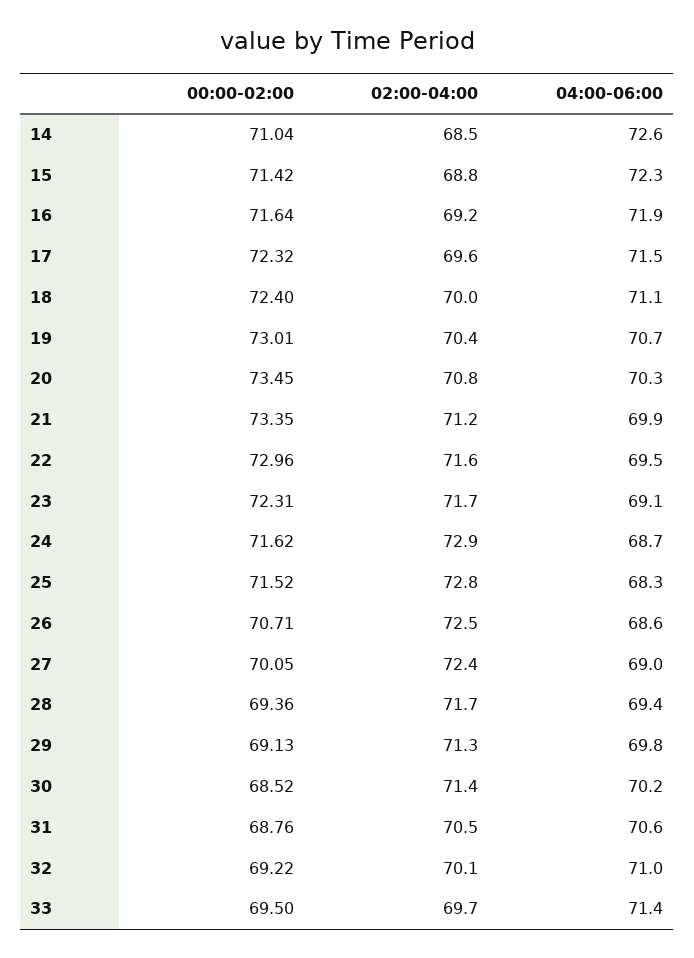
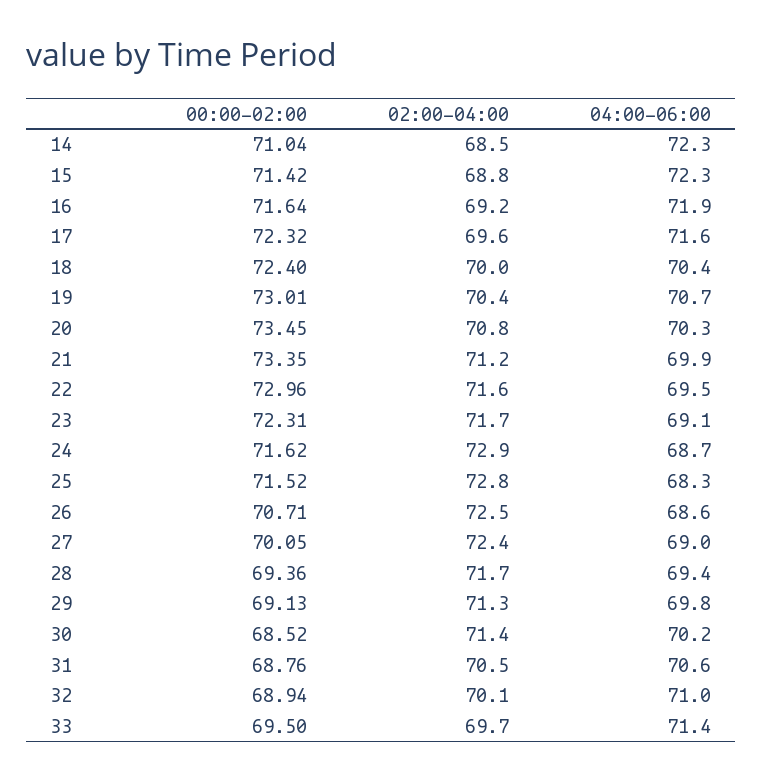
  {
    "00:00-02:00": {
      "14": 71.04,
      "15": 71.42,
      "16": 71.64,
      "17": 72.32,
      "18": 72.4,
      "19": 73.01,
      "20": 73.45,
      "21": 73.35,
      "22": 72.96,
      "23": 72.31,
      "24": 71.62,
      "25": 71.52,
      "26": 70.71,
      "27": 70.05,
      "28": 69.36,
      "29": 69.13,
      "30": 68.52,
      "31": 68.76,
-     "32": 69.22,
+     "32": 68.94,
      "33": 69.5
    },
    "02:00-04:00": {
      "14": 68.5,
      "15": 68.8,
      "16": 69.2,
      "17": 69.6,
      "18": 70,
      "19": 70.4,
      "20": 70.8,
      "21": 71.2,
      "22": 71.6,
      "23": 71.7,
      "24": 72.9,
      "25": 72.8,
      "26": 72.5,
      "27": 72.4,
      "28": 71.7,
      "29": 71.3,
      "30": 71.4,
      "31": 70.5,
      "32": 70.1,
      "33": 69.7
    },
    "04:00-06:00": {
-     "14": 72.6,
+     "14": 72.3,
      "15": 72.3,
      "16": 71.9,
-     "17": 71.5,
+     "17": 71.6,
-     "18": 71.1,
+     "18": 70.4,
      "19": 70.7,
      "20": 70.3,
      "21": 69.9,
      "22": 69.5,
      "23": 69.1,
      "24": 68.7,
      "25": 68.3,
      "26": 68.6,
      "27": 69,
      "28": 69.4,
      "29": 69.8,
      "30": 70.2,
      "31": 70.6,
      "32": 71,
      "33": 71.4
    }
  }

